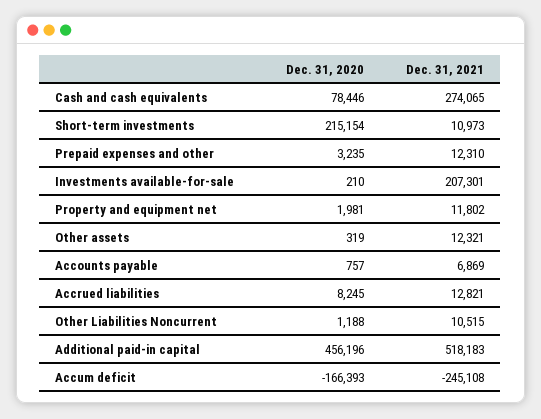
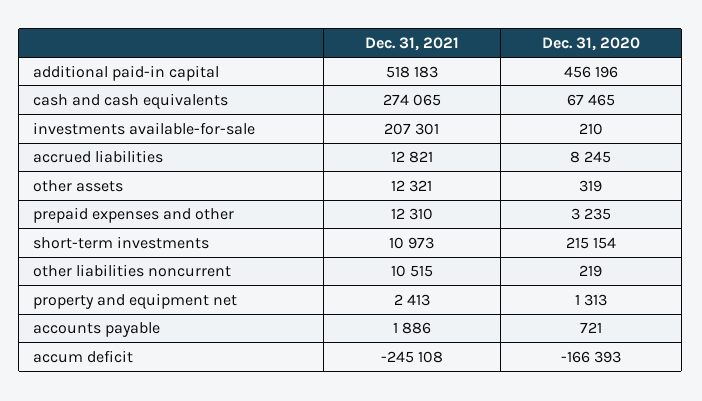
  {
    "Dec. 31, 2020": {
-     "Cash and cash equivalents": 78446,
+     "Cash and cash equivalents": 67465,
      "Short-term investments": 215154,
      "Prepaid expenses and other": 3235,
      "Investments available-for-sale": 210,
-     "Property and equipment net": 1981,
+     "Property and equipment net": 1313,
      "Other assets": 319,
-     "Accounts payable": 757,
+     "Accounts payable": 721,
      "Accrued liabilities": 8245,
-     "Other Liabilities Noncurrent": 1188,
+     "Other Liabilities Noncurrent": 219,
      "Additional paid-in capital": 456196,
      "Accum deficit": -166393
    },
    "Dec. 31, 2021": {
      "Cash and cash equivalents": 274065,
      "Short-term investments": 10973,
      "Prepaid expenses and other": 12310,
      "Investments available-for-sale": 207301,
-     "Property and equipment net": 11802,
+     "Property and equipment net": 2413,
      "Other assets": 12321,
-     "Accounts payable": 6869,
+     "Accounts payable": 1886,
      "Accrued liabilities": 12821,
      "Other Liabilities Noncurrent": 10515,
      "Additional paid-in capital": 518183,
      "Accum deficit": -245108
    }
  }

